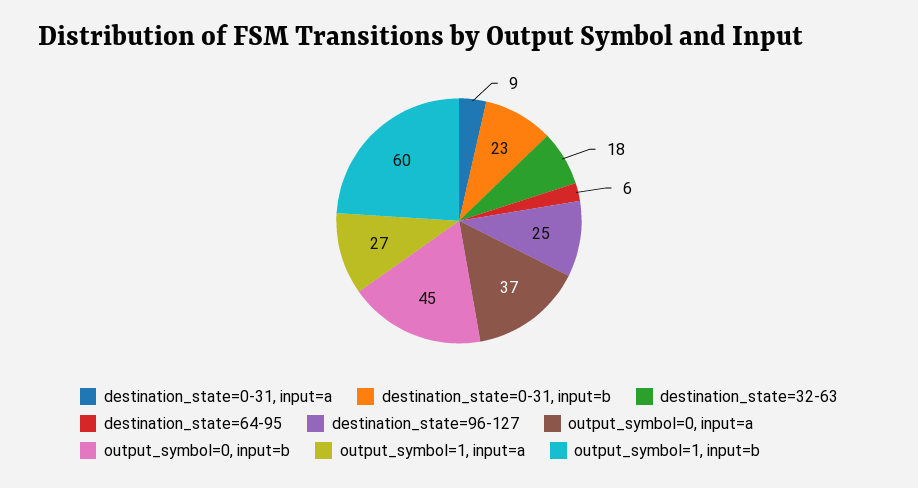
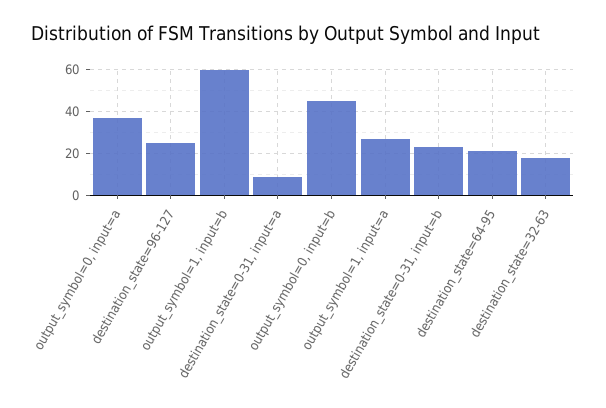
  {
    "destination_state=0-31, input=a": 9,
    "destination_state=0-31, input=b": 23,
    "destination_state=32-63": 18,
-   "destination_state=64-95": 6,
+   "destination_state=64-95": 20,
    "destination_state=96-127": 25,
    "output_symbol=0, input=a": 37,
    "output_symbol=0, input=b": 45,
    "output_symbol=1, input=a": 27,
    "output_symbol=1, input=b": 60
  }

